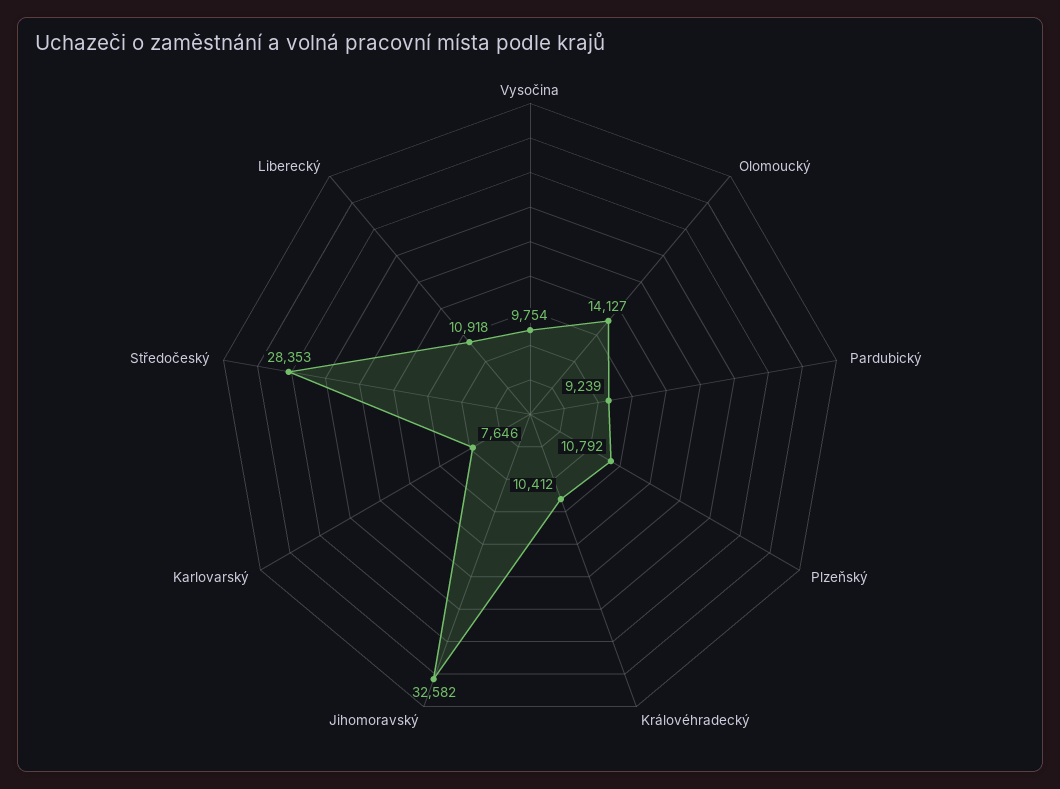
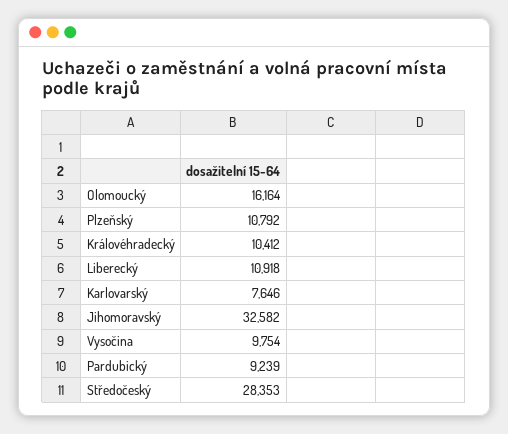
  {
    "Vysočina": 9754,
-   "Olomoucký": 14127,
+   "Olomoucký": 16164,
    "Pardubický": 9239,
    "Plzeňský": 10792,
    "Královéhradecký": 10412,
    "Jihomoravský": 32582,
    "Karlovarský": 7646,
    "Středočeský": 28353,
    "Liberecký": 10918
  }

